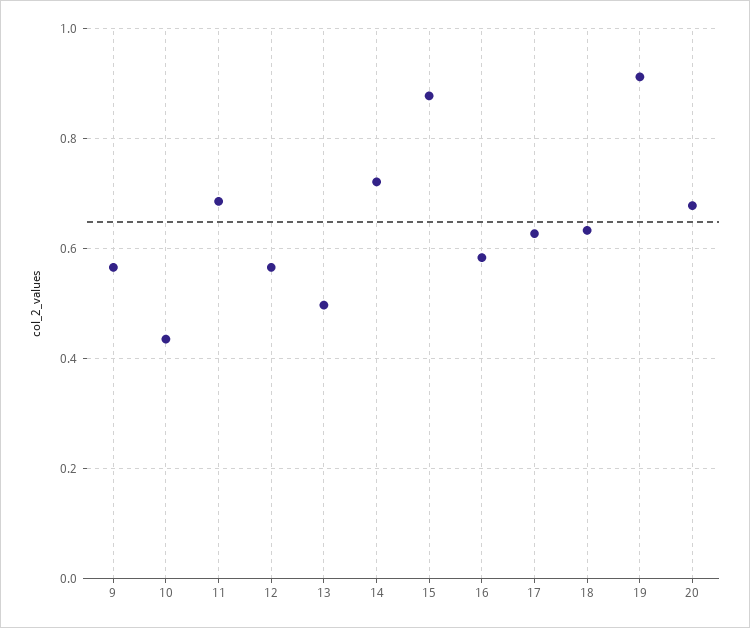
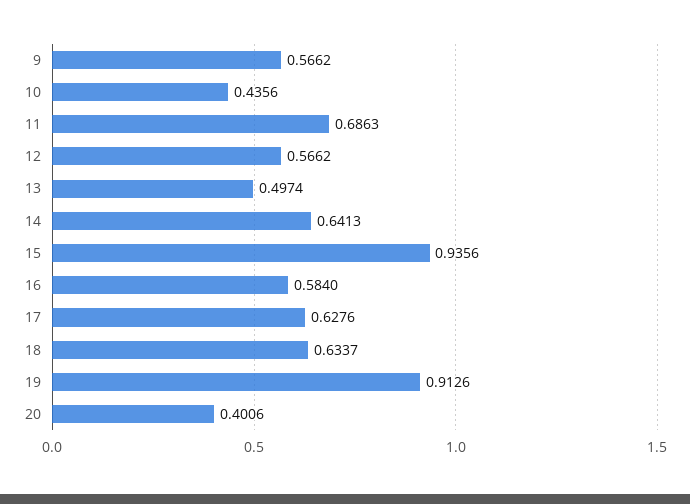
  {
    "9": 0.5662,
    "10": 0.4356,
    "11": 0.6863,
    "12": 0.5662,
    "13": 0.4974,
-   "14": 0.72,
+   "14": 0.6413,
-   "15": 0.88,
+   "15": 0.9356,
    "16": 0.584,
    "17": 0.6276,
    "18": 0.6337,
    "19": 0.9126,
-   "20": 0.68
+   "20": 0.4006
  }

